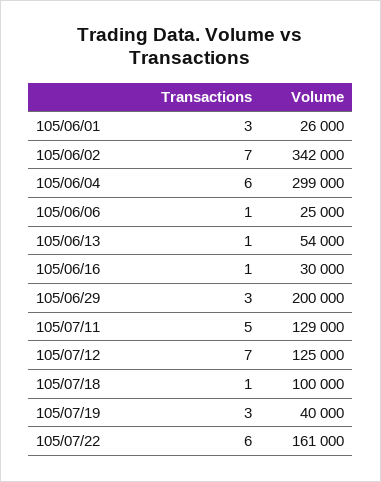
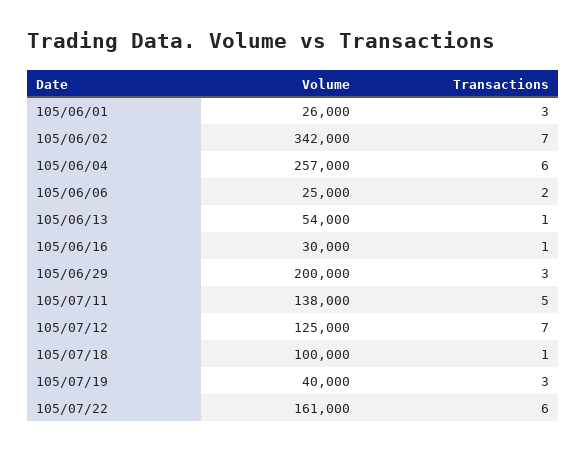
  {
    "Transactions": {
      "105/06/01": 3,
      "105/06/02": 7,
      "105/06/04": 6,
-     "105/06/06": 1,
+     "105/06/06": 2,
      "105/06/13": 1,
      "105/06/16": 1,
      "105/06/29": 3,
      "105/07/11": 5,
      "105/07/12": 7,
      "105/07/18": 1,
      "105/07/19": 3,
      "105/07/22": 6
    },
    "Volume": {
      "105/06/01": 26000,
      "105/06/02": 342000,
-     "105/06/04": 299000,
+     "105/06/04": 257000,
      "105/06/06": 25000,
      "105/06/13": 54000,
      "105/06/16": 30000,
      "105/06/29": 200000,
-     "105/07/11": 129000,
+     "105/07/11": 138000,
      "105/07/12": 125000,
      "105/07/18": 100000,
      "105/07/19": 40000,
      "105/07/22": 161000
    }
  }

